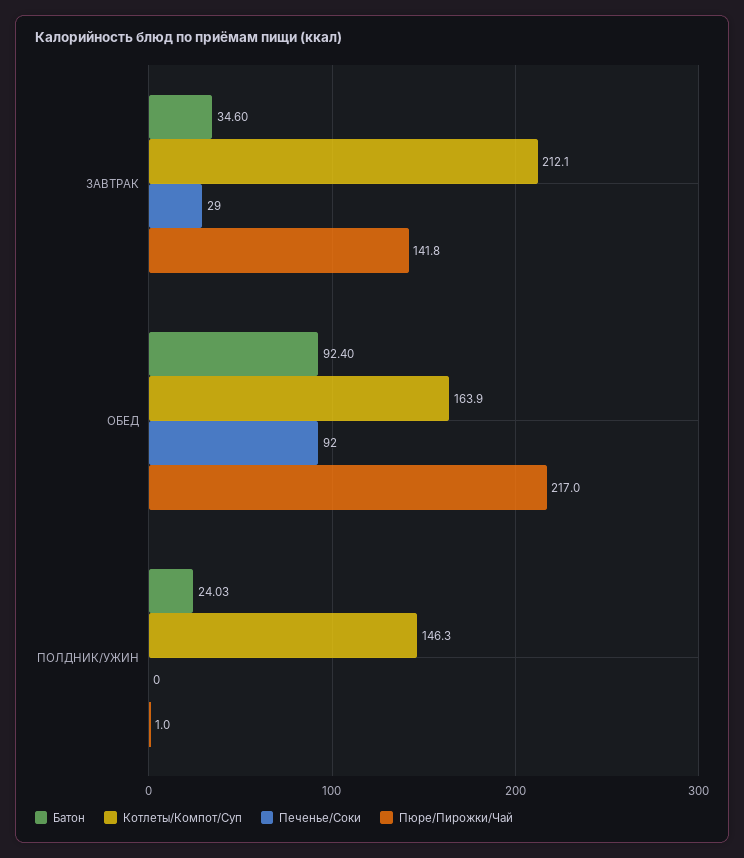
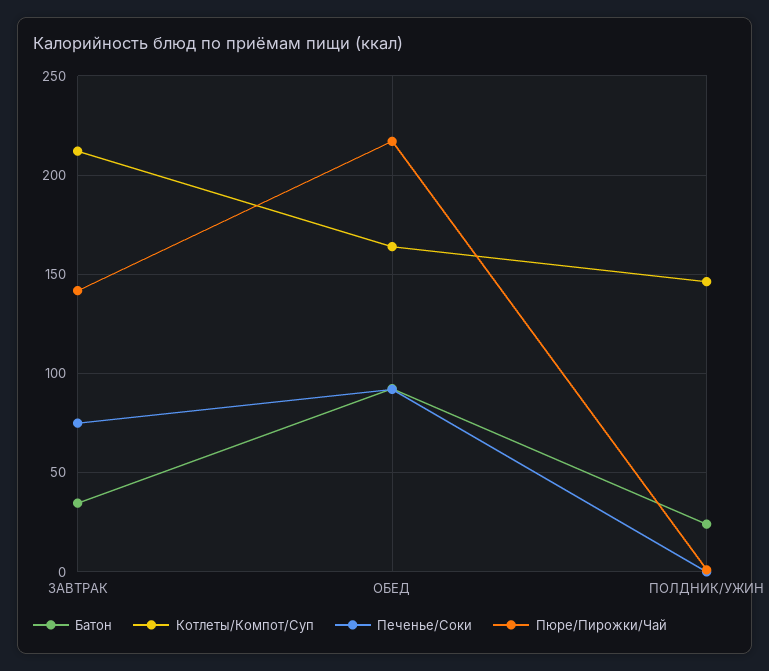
  {
    "Батон": {
      "ЗАВТРАК": 34.6,
      "ОБЕД": 92.4,
      "ПОЛДНИК/УЖИН": 24.03
    },
    "Котлеты/Компот/Суп": {
      "ЗАВТРАК": 212.1,
      "ОБЕД": 163.9,
      "ПОЛДНИК/УЖИН": 146.3
    },
    "Печенье/Соки": {
-     "ЗАВТРАК": 29,
+     "ЗАВТРАК": 75,
      "ОБЕД": 92,
      "ПОЛДНИК/УЖИН": 0
    },
    "Пюре/Пирожки/Чай": {
      "ЗАВТРАК": 141.8,
      "ОБЕД": 217,
      "ПОЛДНИК/УЖИН": 1
    }
  }

